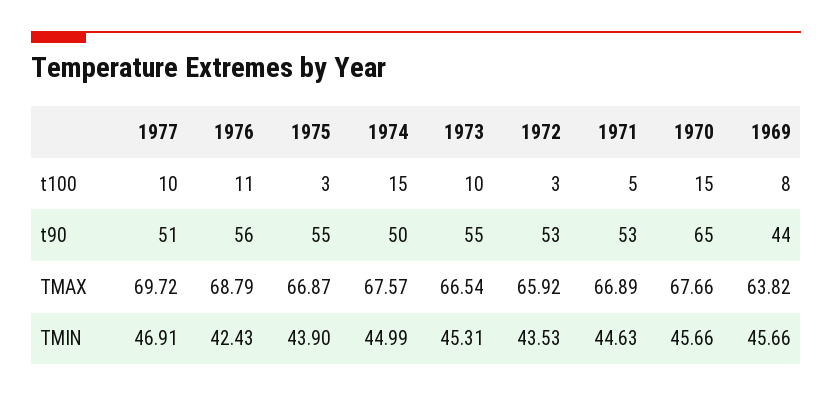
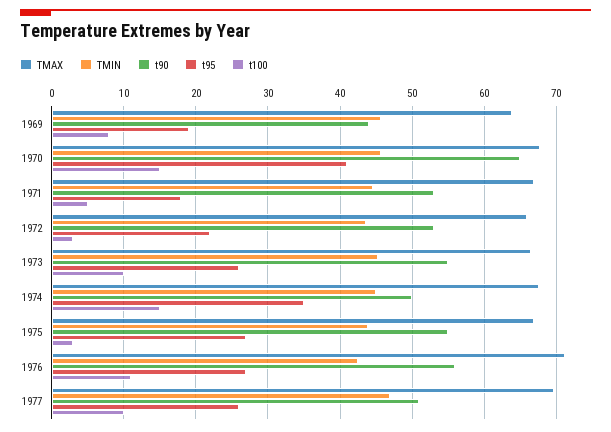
  {
    "t100": {
      "1977": 10,
      "1976": 11,
      "1975": 3,
      "1974": 15,
      "1973": 10,
      "1972": 3,
      "1971": 5,
      "1970": 15,
      "1969": 8
    },
    "t90": {
      "1977": 51,
      "1976": 56,
      "1975": 55,
      "1974": 50,
      "1973": 55,
      "1972": 53,
      "1971": 53,
      "1970": 65,
      "1969": 44
    },
    "TMAX": {
      "1977": 69.72,
-     "1976": 68.79,
+     "1976": 71,
      "1975": 66.87,
      "1974": 67.57,
      "1973": 66.54,
      "1972": 65.92,
      "1971": 66.89,
      "1970": 67.66,
      "1969": 63.82
    },
    "TMIN": {
      "1977": 46.91,
      "1976": 42.43,
      "1975": 43.9,
      "1974": 44.99,
      "1973": 45.31,
      "1972": 43.53,
      "1971": 44.63,
      "1970": 45.66,
      "1969": 45.66
-   }
+   },
+   "t95": {
+     "1969": 19,
+     "1970": 41,
+     "1971": 18,
+     "1972": 22,
+     "1973": 26,
+     "1974": 35,
+     "1975": 27,
+     "1976": 27,
+     "1977": 26
+   }
  }

